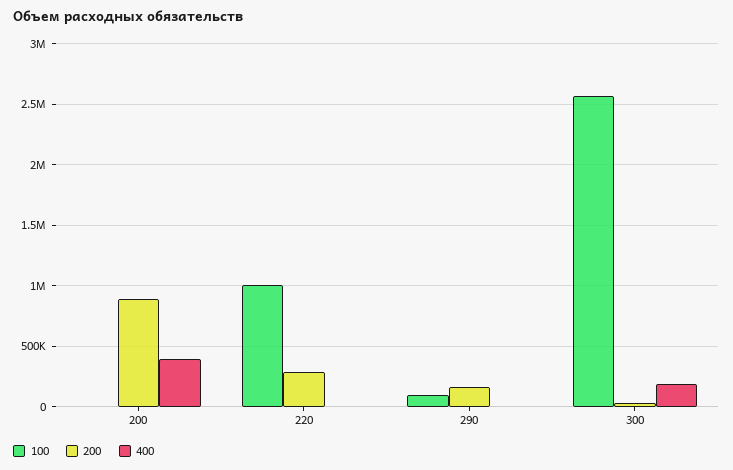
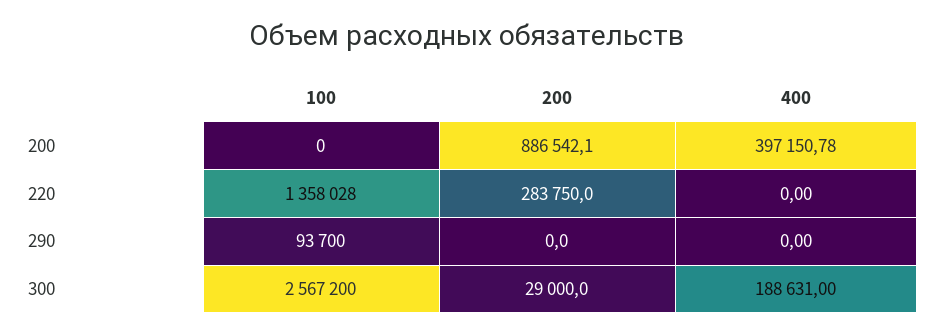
  {
    "100": {
      "200": 0,
-     "220": 1000000,
+     "220": 1358028,
      "290": 93700,
      "300": 2567200
    },
    "200": {
      "200": 886542.1,
      "220": 283750,
-     "290": 150000,
+     "290": 0,
      "300": 29000
    },
    "400": {
      "200": 397150.78,
      "220": 0,
      "290": 0,
      "300": 188631
    }
  }

